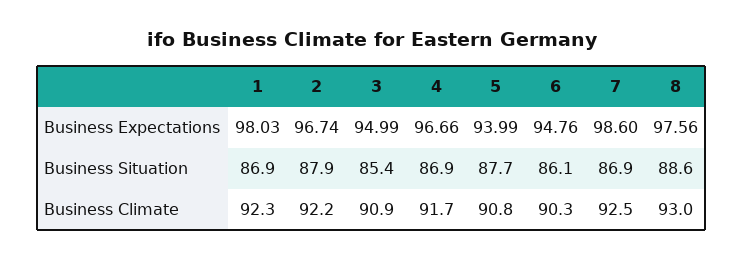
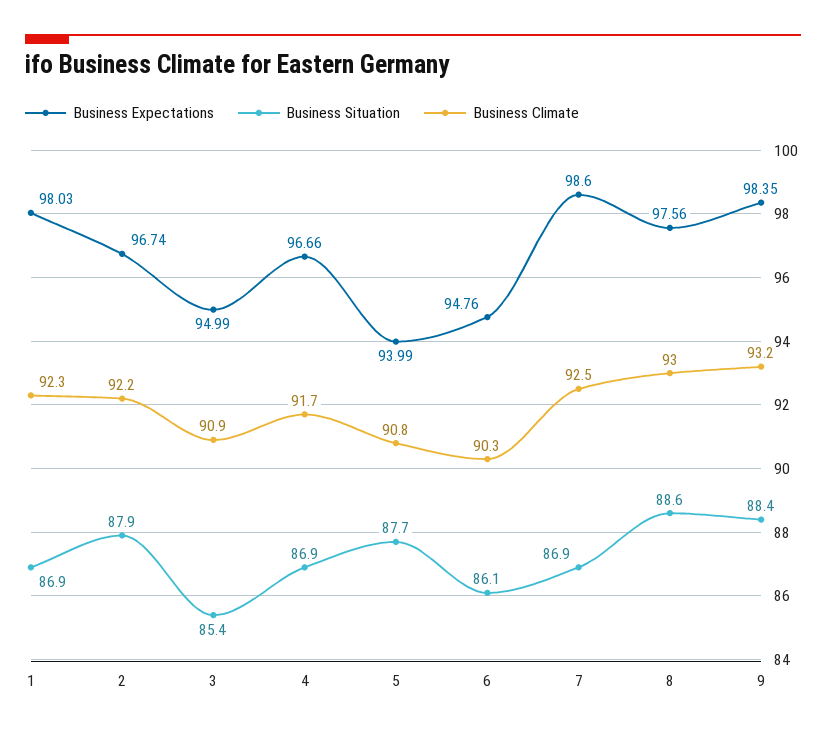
  {
    "Business Expectations": {
      "1": 98.03,
      "2": 96.74,
      "3": 94.99,
      "4": 96.66,
      "5": 93.99,
      "6": 94.76,
      "7": 98.6,
-     "8": 97.56
+     "8": 97.56,
+     "9": 98.35
    },
    "Business Situation": {
      "1": 86.9,
      "2": 87.9,
      "3": 85.4,
      "4": 86.9,
      "5": 87.7,
      "6": 86.1,
      "7": 86.9,
-     "8": 88.6
+     "8": 88.6,
+     "9": 88.4
    },
    "Business Climate": {
      "1": 92.3,
      "2": 92.2,
      "3": 90.9,
      "4": 91.7,
      "5": 90.8,
      "6": 90.3,
      "7": 92.5,
-     "8": 93
+     "8": 93,
+     "9": 93.2
    }
  }

